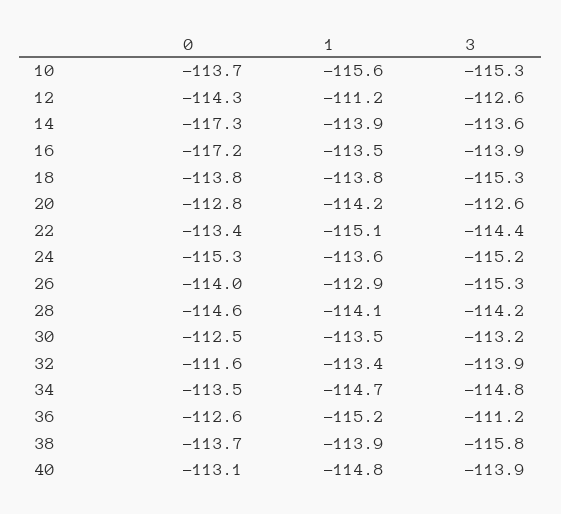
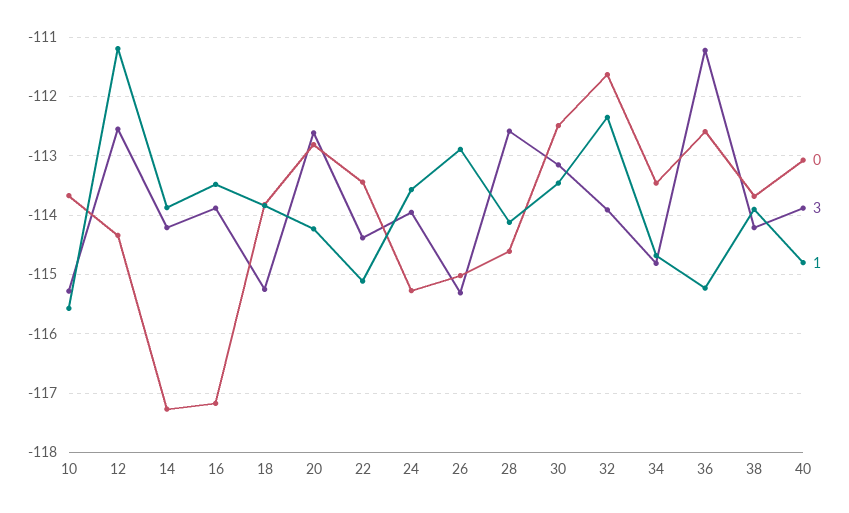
  {
    "0": {
      "10": -113.7,
      "12": -114.3,
      "14": -117.3,
      "16": -117.2,
      "18": -113.8,
      "20": -112.8,
      "22": -113.4,
      "24": -115.3,
-     "26": -114,
+     "26": -115,
      "28": -114.6,
      "30": -112.5,
      "32": -111.6,
      "34": -113.5,
      "36": -112.6,
      "38": -113.7,
      "40": -113.1
    },
    "1": {
      "10": -115.6,
      "12": -111.2,
      "14": -113.9,
      "16": -113.5,
      "18": -113.8,
      "20": -114.2,
      "22": -115.1,
      "24": -113.6,
      "26": -112.9,
      "28": -114.1,
      "30": -113.5,
-     "32": -113.4,
+     "32": -112.4,
      "34": -114.7,
      "36": -115.2,
      "38": -113.9,
      "40": -114.8
    },
    "3": {
      "10": -115.3,
      "12": -112.6,
-     "14": -113.6,
+     "14": -114.2,
      "16": -113.9,
      "18": -115.3,
      "20": -112.6,
      "22": -114.4,
-     "24": -115.2,
+     "24": -114,
      "26": -115.3,
-     "28": -114.2,
+     "28": -112.6,
      "30": -113.2,
      "32": -113.9,
      "34": -114.8,
      "36": -111.2,
-     "38": -115.8,
+     "38": -114.2,
      "40": -113.9
    }
  }

